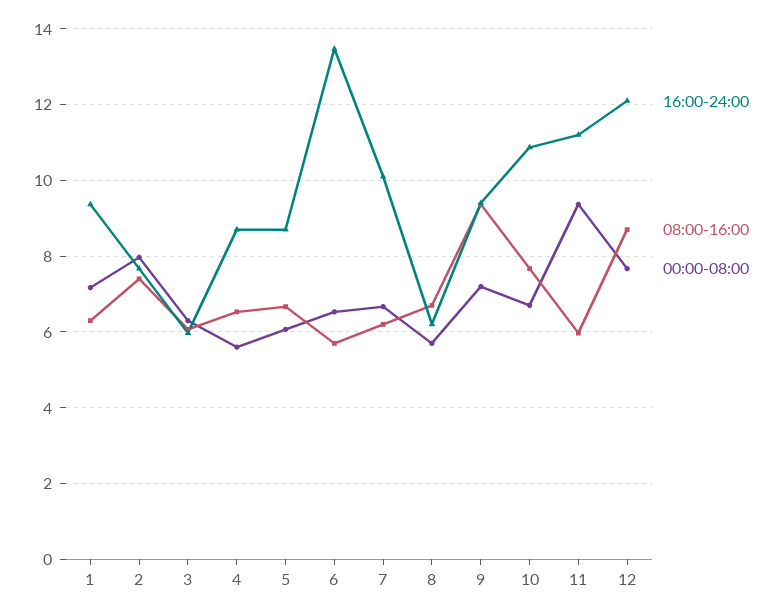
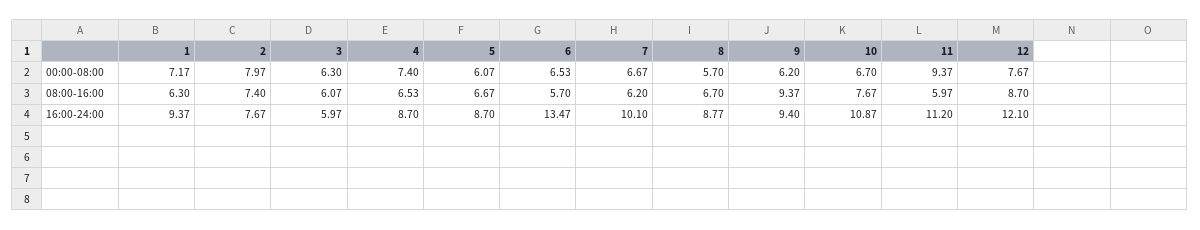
  {
    "16:00-24:00": {
      "1": 9.37,
      "2": 7.67,
      "3": 5.97,
      "4": 8.7,
      "5": 8.7,
      "6": 13.47,
      "7": 10.1,
-     "8": 6.2,
+     "8": 8.77,
      "9": 9.4,
      "10": 10.87,
      "11": 11.2,
      "12": 12.1
    },
    "08:00-16:00": {
      "1": 6.3,
      "2": 7.4,
      "3": 6.07,
      "4": 6.53,
      "5": 6.67,
      "6": 5.7,
      "7": 6.2,
      "8": 6.7,
      "9": 9.37,
      "10": 7.67,
      "11": 5.97,
      "12": 8.7
    },
    "00:00-08:00": {
      "1": 7.17,
      "2": 7.97,
      "3": 6.3,
-     "4": 5.6,
+     "4": 7.4,
      "5": 6.07,
      "6": 6.53,
      "7": 6.67,
      "8": 5.7,
-     "9": 7.2,
+     "9": 6.2,
      "10": 6.7,
      "11": 9.37,
      "12": 7.67
    }
  }

